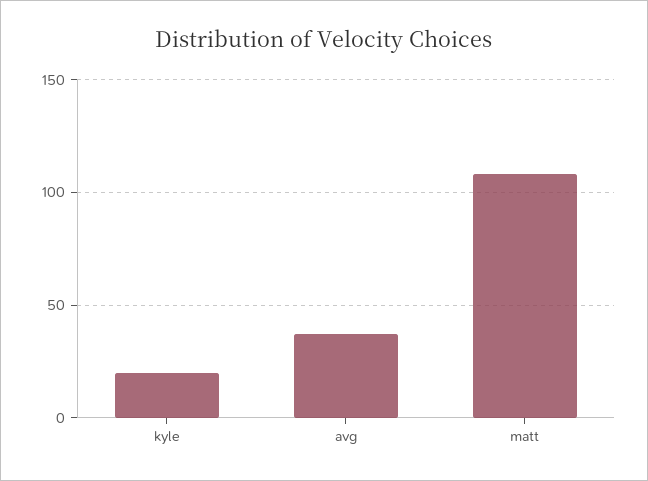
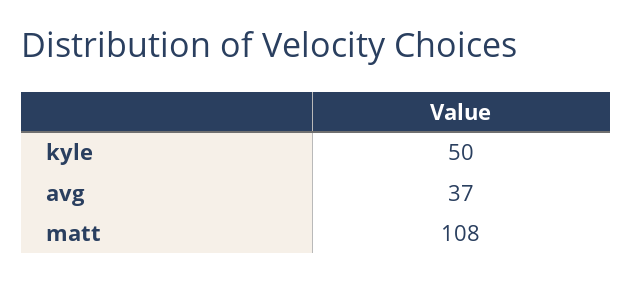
  {
-   "kyle": 20,
+   "kyle": 50,
    "avg": 37,
    "matt": 108
  }

